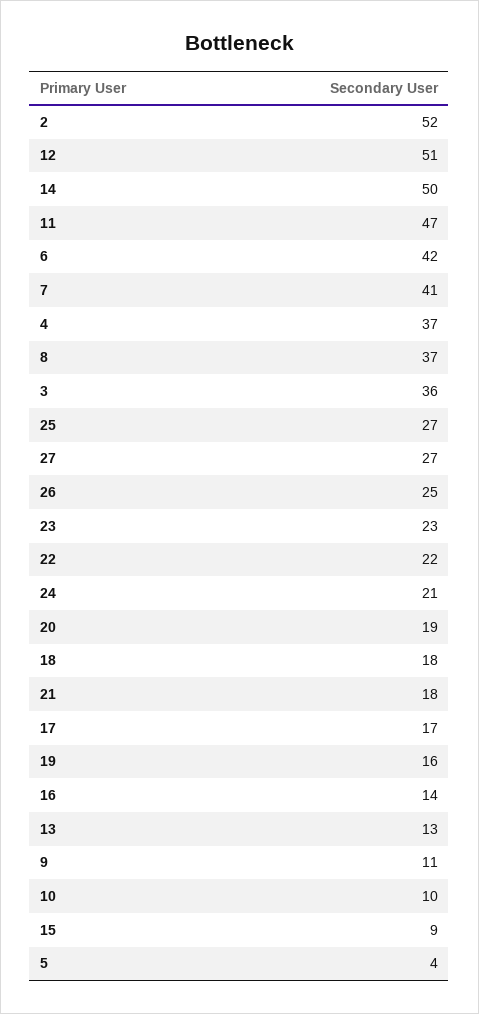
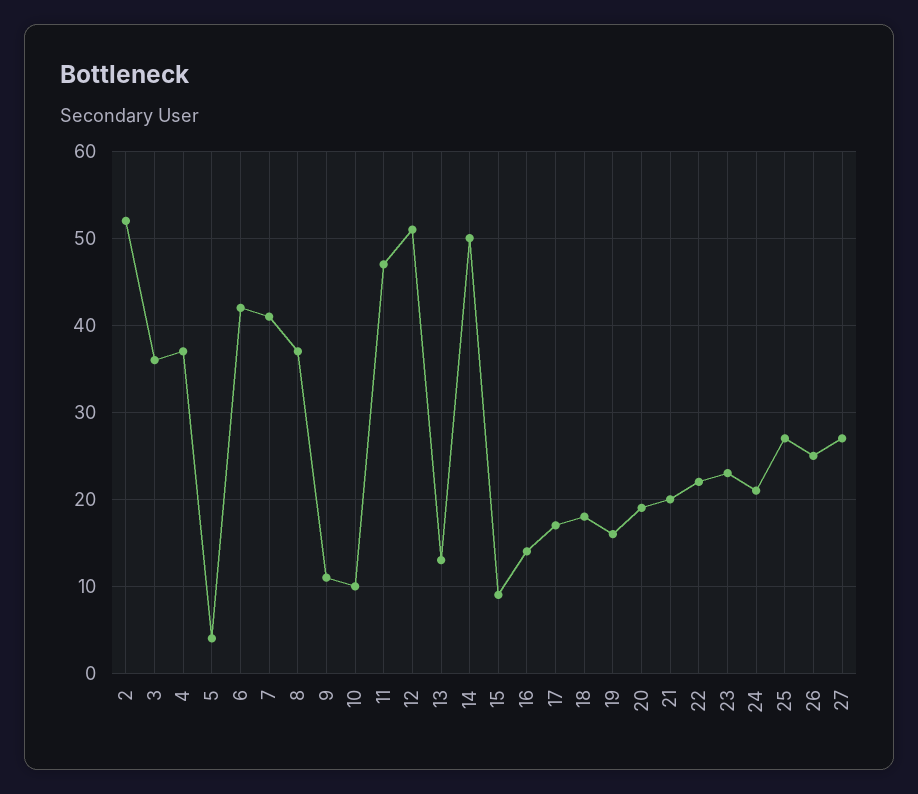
  {
    "2": 52,
    "12": 51,
    "14": 50,
    "11": 47,
    "6": 42,
    "7": 41,
    "4": 37,
    "8": 37,
    "3": 36,
    "25": 27,
    "27": 27,
    "26": 25,
    "23": 23,
    "22": 22,
    "24": 21,
    "20": 19,
    "18": 18,
-   "21": 18,
+   "21": 20,
    "17": 17,
    "19": 16,
    "16": 14,
    "13": 13,
    "9": 11,
    "10": 10,
    "15": 9,
    "5": 4
  }

